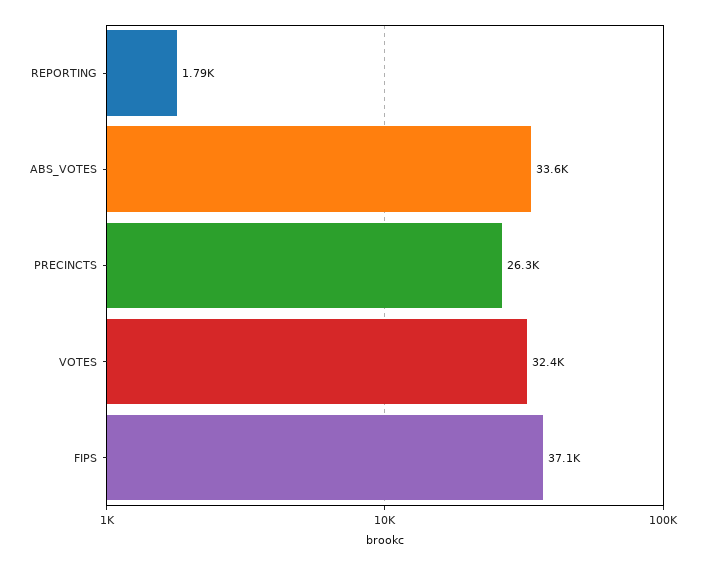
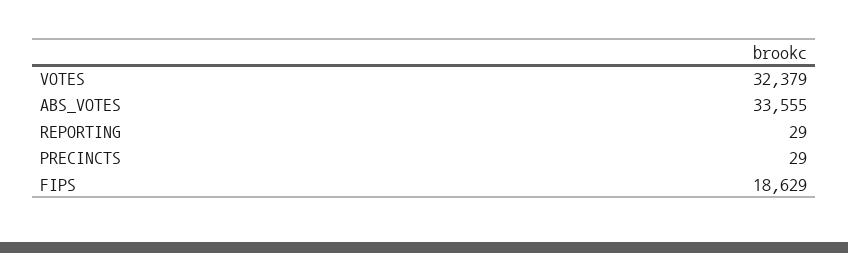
  {
-   "REPORTING": 1790,
+   "REPORTING": 29,
    "ABS_VOTES": 33555,
-   "PRECINCTS": 26300,
+   "PRECINCTS": 29,
    "VOTES": 32379,
-   "FIPS": 37100
+   "FIPS": 18629
  }

